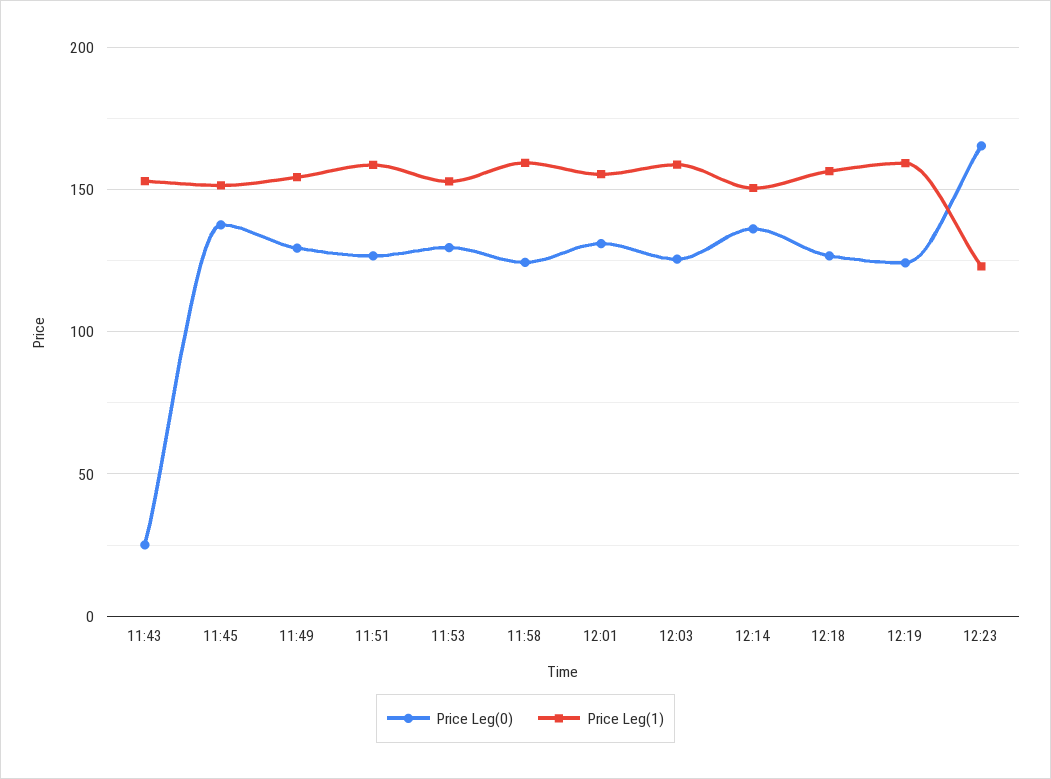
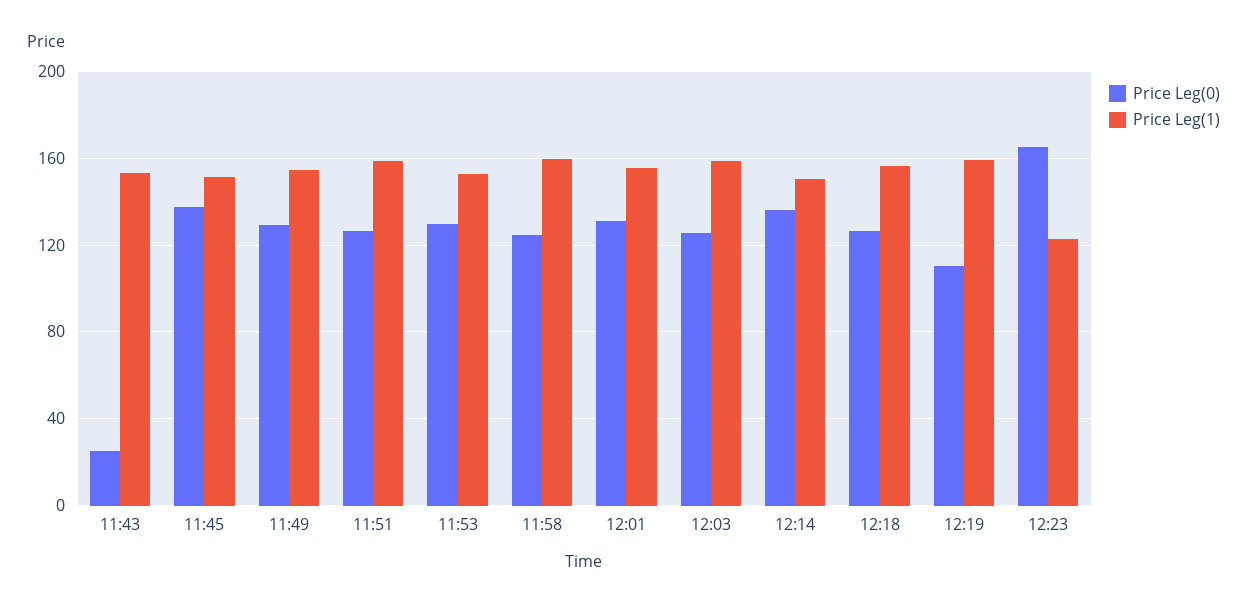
  {
    "Price Leg(0)": {
      "11:43": 25,
      "11:45": 140,
      "11:49": 130,
      "11:51": 125,
      "11:53": 130,
      "11:58": 125,
      "12:01": 130,
      "12:03": 125,
      "12:14": 135,
      "12:18": 125,
-     "12:19": 125,
+     "12:19": 110,
      "12:23": 165
    },
    "Price Leg(1)": {
      "11:43": 155,
      "11:45": 150,
      "11:49": 155,
      "11:51": 160,
      "11:53": 155,
      "11:58": 160,
      "12:01": 155,
      "12:03": 160,
      "12:14": 150,
      "12:18": 155,
      "12:19": 160,
      "12:23": 125
    }
  }

